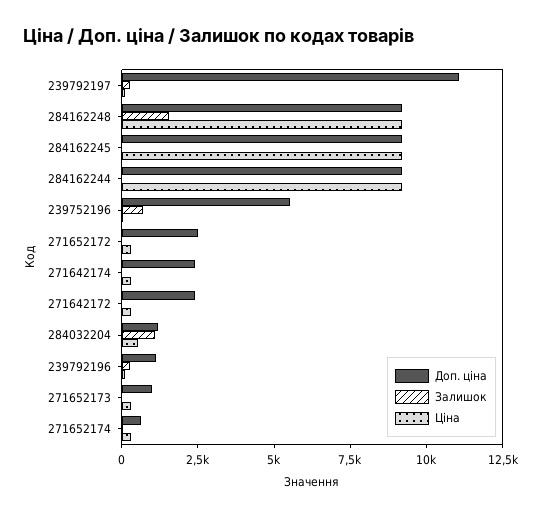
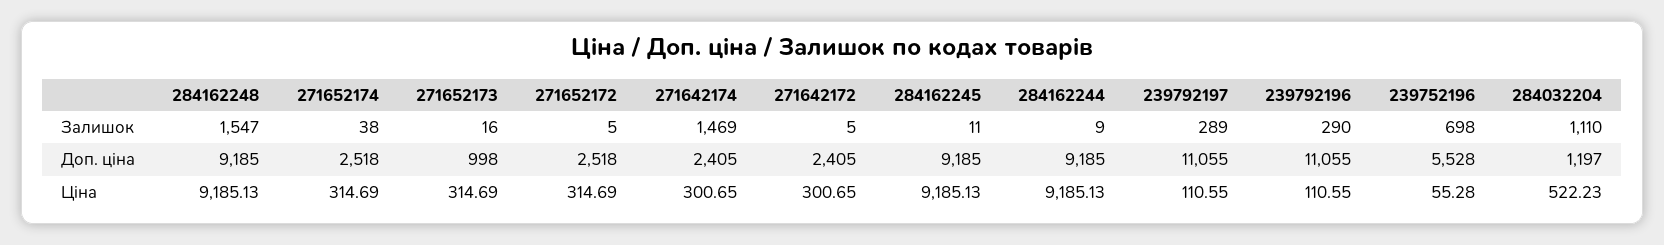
  {
    "Доп. ціна": {
      "239792197": 11055,
      "284162248": 9185,
      "284162245": 9185,
      "284162244": 9185,
      "239752196": 5528,
      "271652172": 2518,
      "271642174": 2405,
      "271642172": 2405,
      "284032204": 1197,
-     "239792196": 1000,
+     "239792196": 11055,
      "271652173": 998,
-     "271652174": 500
+     "271652174": 2518
    },
    "Залишок": {
      "239792197": 289,
      "284162248": 1547,
      "284162245": 11,
      "284162244": 9,
      "239752196": 698,
      "271652172": 5,
-     "271642174": 0,
+     "271642174": 1469,
      "271642172": 5,
      "284032204": 1110,
      "239792196": 290,
      "271652173": 16,
      "271652174": 38
    },
    "Ціна": {
      "239792197": 110.55,
      "284162248": 9185.13,
      "284162245": 9185.13,
      "284162244": 9185.13,
      "239752196": 55.28,
      "271652172": 314.69,
      "271642174": 300.65,
      "271642172": 300.65,
      "284032204": 522.23,
      "239792196": 110.55,
      "271652173": 314.69,
      "271652174": 314.69
    }
  }

